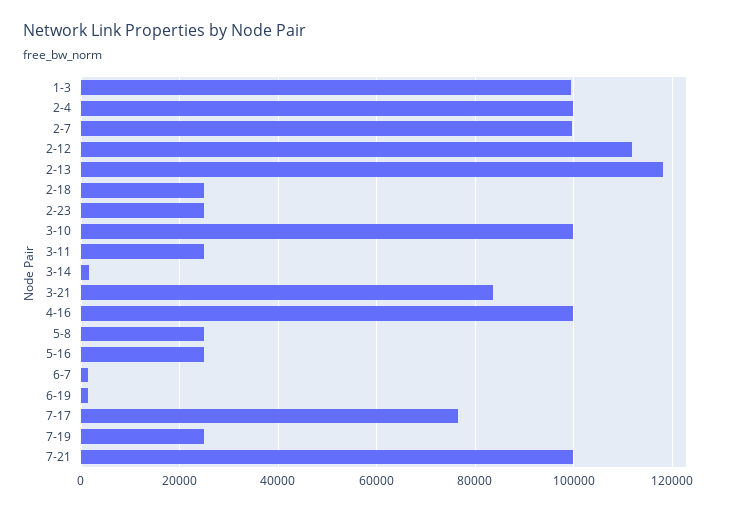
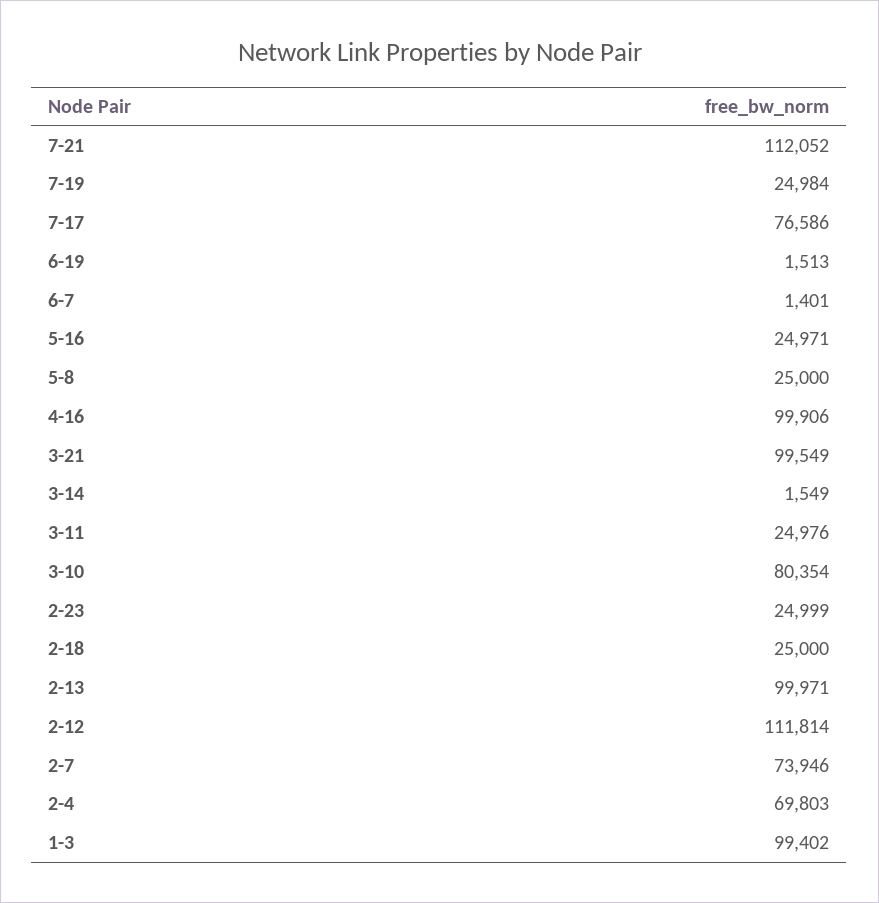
  {
    "1-3": 99402,
-   "2-4": 100000,
+   "2-4": 69803,
-   "2-7": 100000,
+   "2-7": 73946,
    "2-12": 111814,
-   "2-13": 118000,
+   "2-13": 99971,
    "2-18": 25000,
    "2-23": 24999,
-   "3-10": 100000,
+   "3-10": 80354,
    "3-11": 24976,
    "3-14": 1549,
-   "3-21": 84000,
+   "3-21": 99549,
    "4-16": 99906,
    "5-8": 25000,
    "5-16": 24971,
    "6-7": 1401,
    "6-19": 1513,
    "7-17": 76586,
    "7-19": 24984,
-   "7-21": 100000
+   "7-21": 112052
  }

